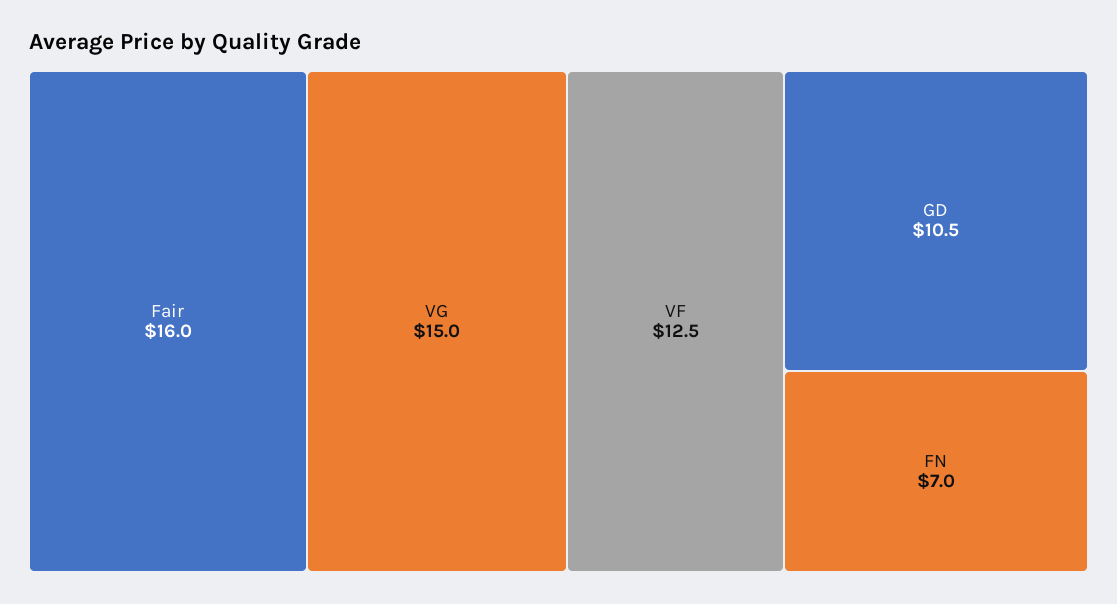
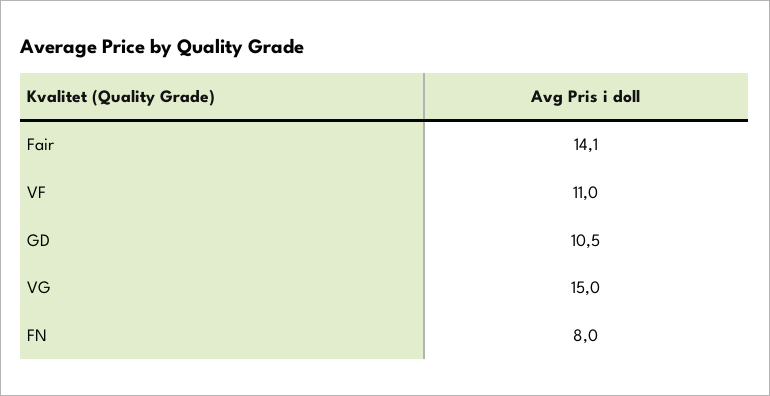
  {
-   "Fair": 16,
+   "Fair": 14.1,
    "VG": 15,
-   "VF": 12.5,
+   "VF": 11,
    "GD": 10.5,
-   "FN": 7
+   "FN": 8
  }

